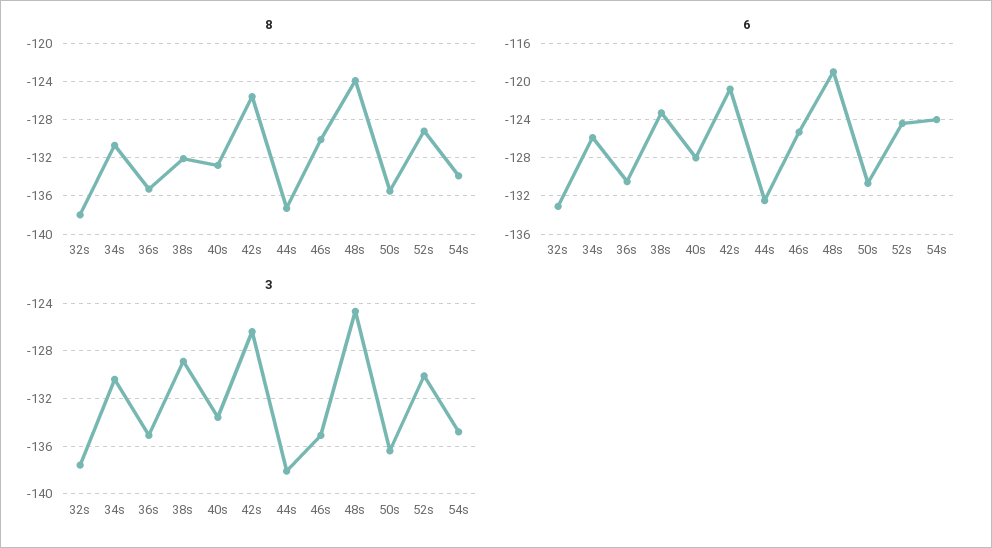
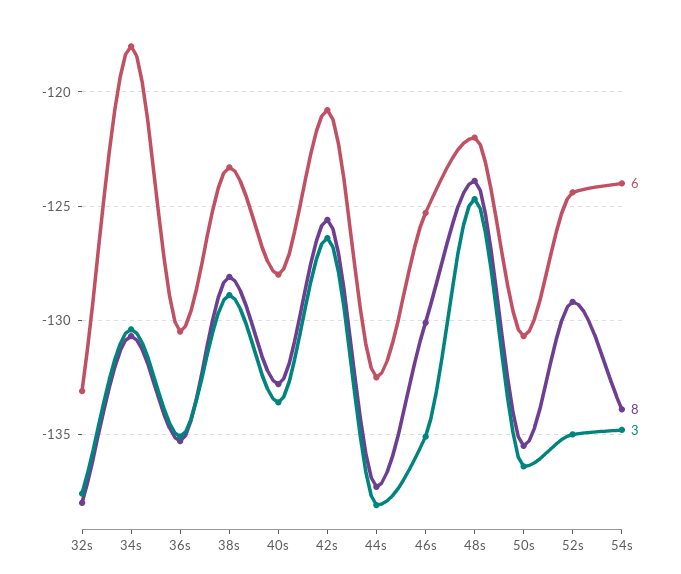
  {
    "8": {
      "32s": -138,
      "34s": -130.5,
      "36s": -135.5,
-     "38s": -132,
+     "38s": -128,
      "40s": -133,
      "42s": -125.5,
      "44s": -137.5,
      "46s": -130,
      "48s": -124,
      "50s": -135.5,
      "52s": -129,
      "54s": -134
    },
    "6": {
      "32s": -133,
-     "34s": -126,
+     "34s": -118,
      "36s": -130.5,
      "38s": -123.5,
      "40s": -128,
      "42s": -121,
      "44s": -132.5,
      "46s": -125.5,
-     "48s": -119,
+     "48s": -122,
      "50s": -130.5,
      "52s": -124.5,
      "54s": -124
    },
    "3": {
      "32s": -137.5,
      "34s": -130.5,
      "36s": -135,
      "38s": -129,
      "40s": -133.5,
      "42s": -126.5,
      "44s": -138,
      "46s": -135,
      "48s": -124.5,
      "50s": -136.5,
-     "52s": -130,
+     "52s": -135,
      "54s": -135
    }
  }

